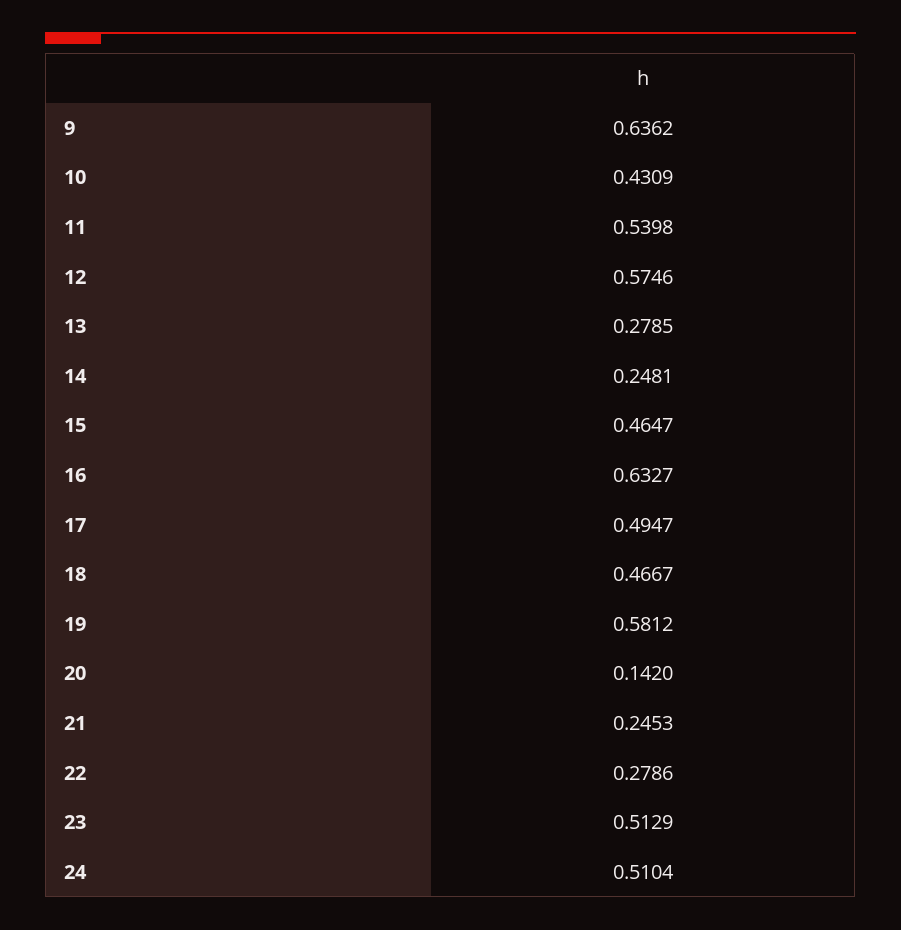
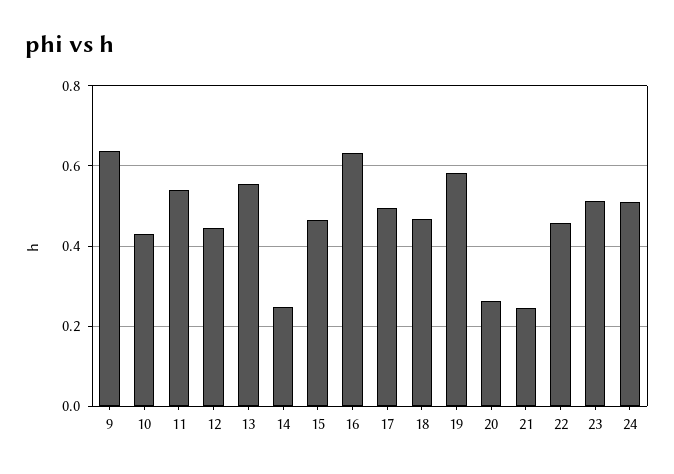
  {
    "9": 0.6362,
    "10": 0.4309,
    "11": 0.5398,
-   "12": 0.5746,
+   "12": 0.44,
-   "13": 0.2785,
+   "13": 0.56,
    "14": 0.2481,
    "15": 0.4647,
    "16": 0.6327,
    "17": 0.4947,
    "18": 0.4667,
    "19": 0.5812,
-   "20": 0.142,
+   "20": 0.26,
    "21": 0.2453,
-   "22": 0.2786,
+   "22": 0.46,
    "23": 0.5129,
    "24": 0.5104
  }

